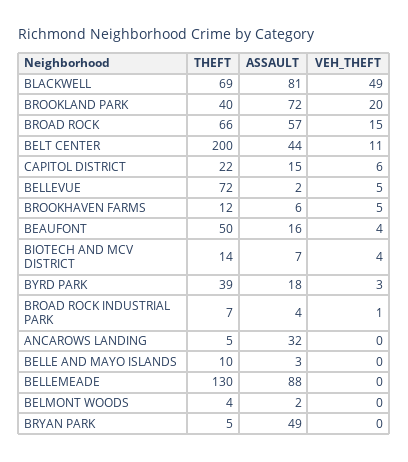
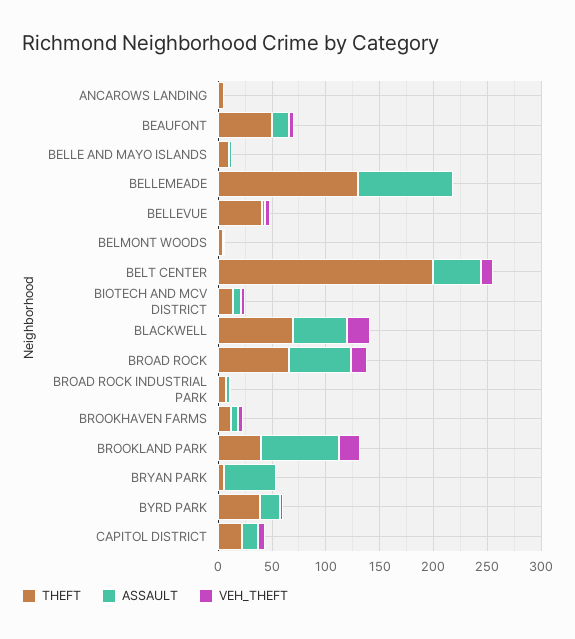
  {
    "THEFT": {
      "BLACKWELL": 69,
      "BROOKLAND PARK": 40,
      "BROAD ROCK": 66,
      "BELT CENTER": 200,
      "CAPITOL DISTRICT": 22,
-     "BELLEVUE": 72,
+     "BELLEVUE": 40,
      "BROOKHAVEN FARMS": 12,
      "BEAUFONT": 50,
      "BIOTECH AND MCV DISTRICT": 14,
      "BYRD PARK": 39,
      "BROAD ROCK INDUSTRIAL PARK": 7,
      "ANCAROWS LANDING": 5,
      "BELLE AND MAYO ISLANDS": 10,
      "BELLEMEADE": 130,
      "BELMONT WOODS": 4,
      "BRYAN PARK": 5
    },
    "ASSAULT": {
-     "BLACKWELL": 81,
+     "BLACKWELL": 50,
      "BROOKLAND PARK": 72,
      "BROAD ROCK": 57,
      "BELT CENTER": 44,
      "CAPITOL DISTRICT": 15,
      "BELLEVUE": 2,
      "BROOKHAVEN FARMS": 6,
      "BEAUFONT": 16,
      "BIOTECH AND MCV DISTRICT": 7,
      "BYRD PARK": 18,
      "BROAD ROCK INDUSTRIAL PARK": 4,
-     "ANCAROWS LANDING": 32,
+     "ANCAROWS LANDING": 0,
      "BELLE AND MAYO ISLANDS": 3,
      "BELLEMEADE": 88,
      "BELMONT WOODS": 2,
      "BRYAN PARK": 49
    },
    "VEH_THEFT": {
-     "BLACKWELL": 49,
+     "BLACKWELL": 20,
      "BROOKLAND PARK": 20,
      "BROAD ROCK": 15,
      "BELT CENTER": 11,
      "CAPITOL DISTRICT": 6,
      "BELLEVUE": 5,
      "BROOKHAVEN FARMS": 5,
      "BEAUFONT": 4,
      "BIOTECH AND MCV DISTRICT": 4,
      "BYRD PARK": 3,
      "BROAD ROCK INDUSTRIAL PARK": 1,
      "ANCAROWS LANDING": 0,
      "BELLE AND MAYO ISLANDS": 0,
      "BELLEMEADE": 0,
      "BELMONT WOODS": 0,
      "BRYAN PARK": 0
    }
  }

